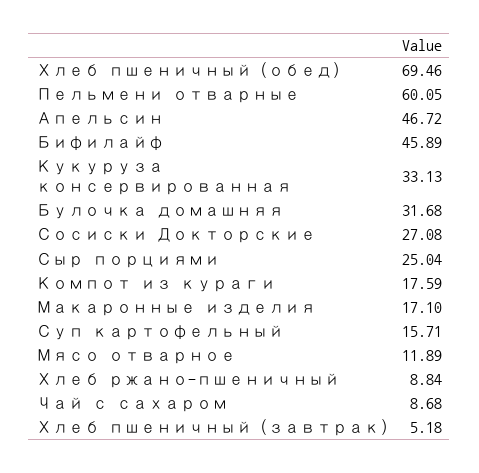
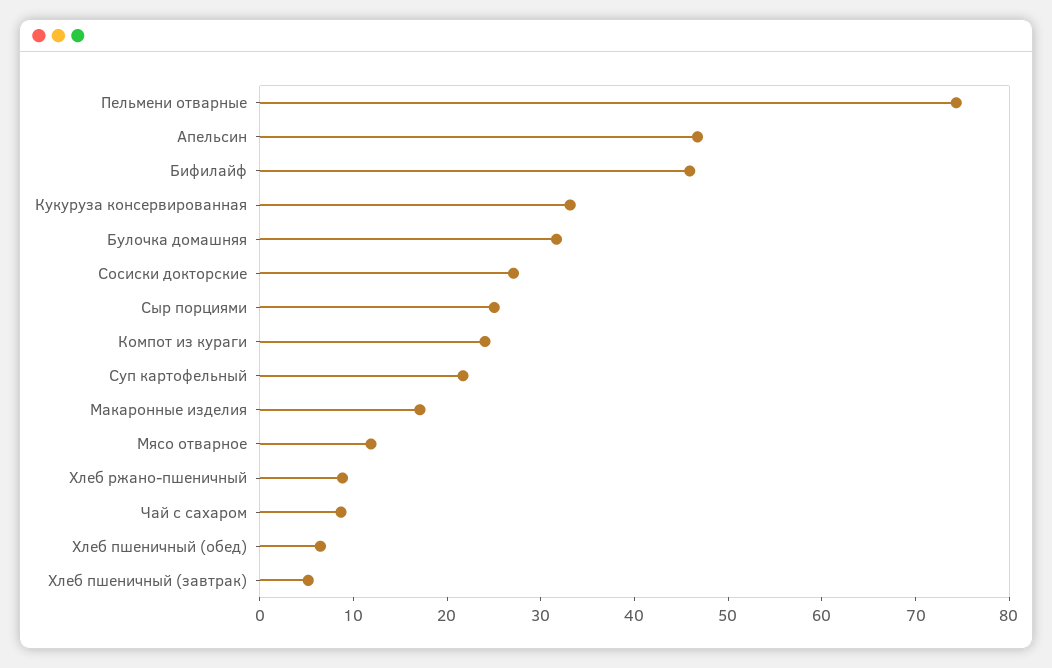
  {
-   "Хлеб пшеничный (обед)": 69.46,
+   "Хлеб пшеничный (обед)": 6,
-   "Пельмени отварные": 60.05,
+   "Пельмени отварные": 74,
    "Апельсин": 46.72,
    "Бифилайф": 45.89,
    "Кукуруза консервированная": 33.13,
    "Булочка домашняя": 31.68,
    "Сосиски Докторские": 27.08,
    "Сыр порциями": 25.04,
-   "Компот из кураги": 17.59,
+   "Компот из кураги": 24,
    "Макаронные изделия": 17.1,
-   "Суп картофельный": 15.71,
+   "Суп картофельный": 22,
    "Мясо отварное": 11.89,
    "Хлеб ржано-пшеничный": 8.84,
    "Чай с сахаром": 8.68,
    "Хлеб пшеничный (завтрак)": 5.18
  }

